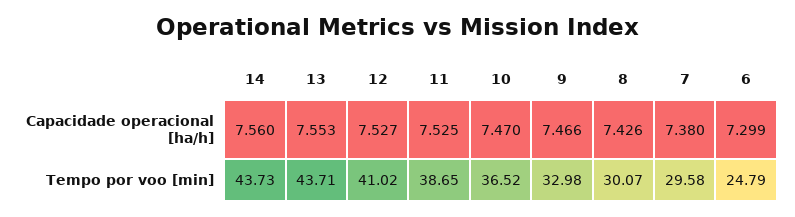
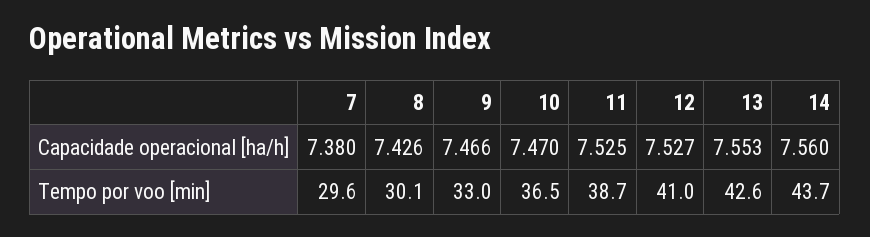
  {
    "14": {
      "Capacidade operacional [ha/h]": 7.56,
      "Tempo por voo [min]": 43.73
    },
    "13": {
      "Capacidade operacional [ha/h]": 7.553,
-     "Tempo por voo [min]": 43.71
+     "Tempo por voo [min]": 42.6
    },
    "12": {
      "Capacidade operacional [ha/h]": 7.527,
      "Tempo por voo [min]": 41.02
    },
    "11": {
      "Capacidade operacional [ha/h]": 7.525,
      "Tempo por voo [min]": 38.65
    },
    "10": {
      "Capacidade operacional [ha/h]": 7.47,
      "Tempo por voo [min]": 36.52
    },
    "9": {
      "Capacidade operacional [ha/h]": 7.466,
      "Tempo por voo [min]": 32.98
    },
    "8": {
      "Capacidade operacional [ha/h]": 7.426,
      "Tempo por voo [min]": 30.07
    },
    "7": {
      "Capacidade operacional [ha/h]": 7.38,
      "Tempo por voo [min]": 29.58
-   },
+   }
-   "6": {
-     "Capacidade operacional [ha/h]": 7.299,
-     "Tempo por voo [min]": 24.79
-   }
  }

